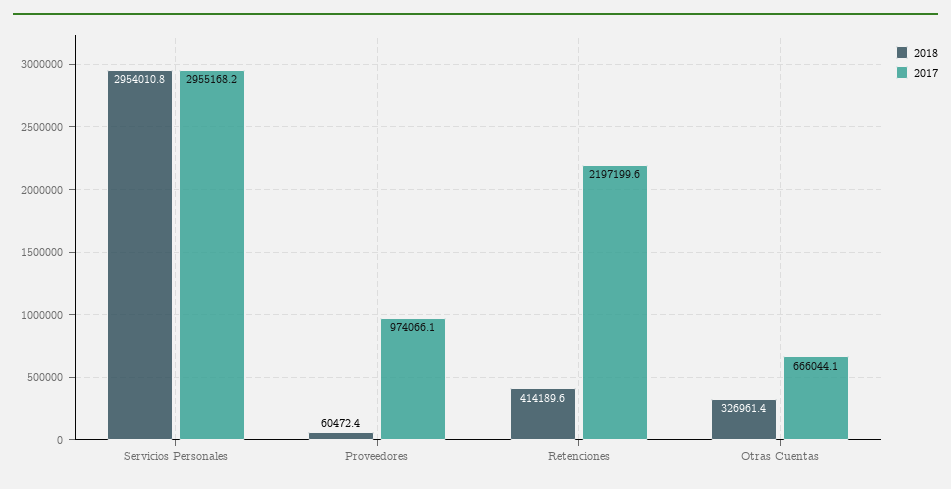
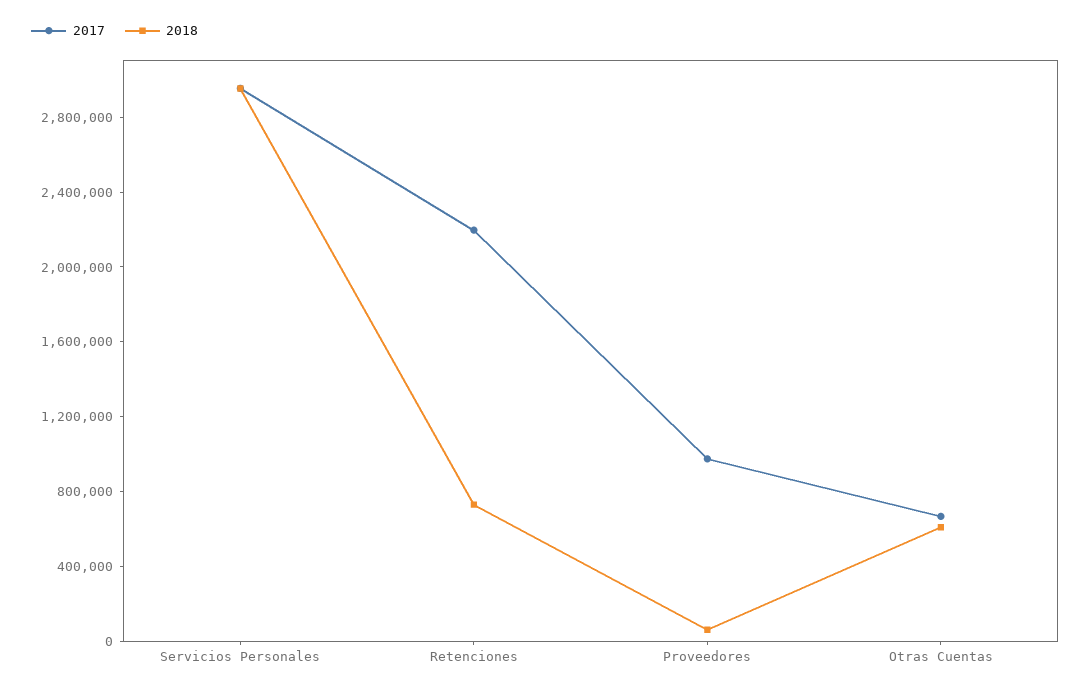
  {
    "2018": {
      "Servicios Personales": 2954010.8,
      "Proveedores": 60472.4,
-     "Retenciones": 414189.6,
+     "Retenciones": 700000,
-     "Otras Cuentas": 326961.4
+     "Otras Cuentas": 600000
    },
    "2017": {
      "Servicios Personales": 2955168.2,
      "Proveedores": 974066.1,
      "Retenciones": 2197199.6,
      "Otras Cuentas": 666044.1
    }
  }

